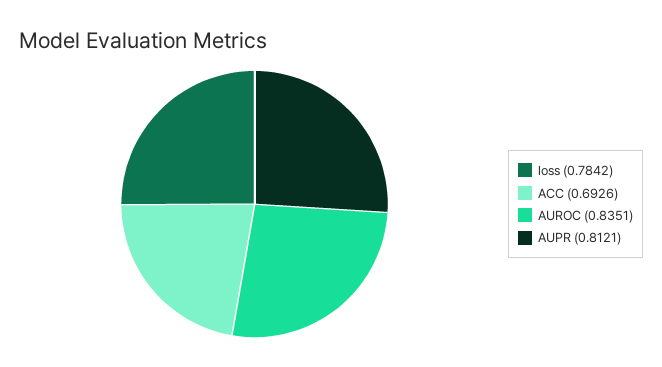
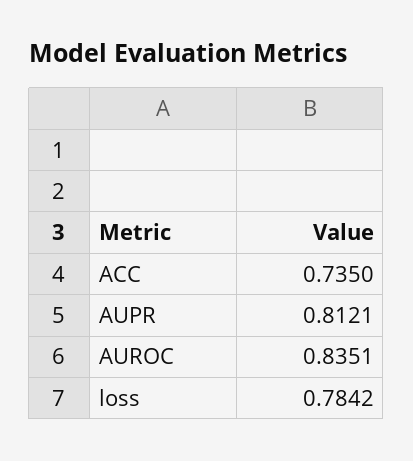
  {
    "loss": 0.7842,
-   "ACC": 0.6926,
+   "ACC": 0.735,
    "AUROC": 0.8351,
    "AUPR": 0.8121
  }

